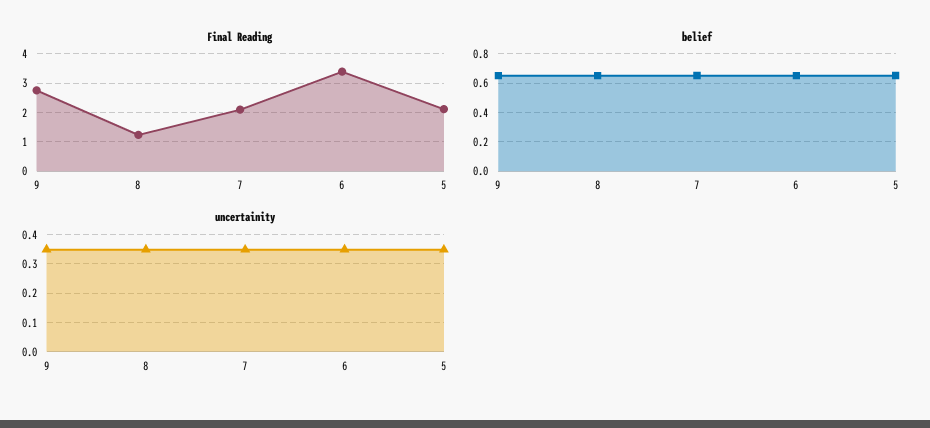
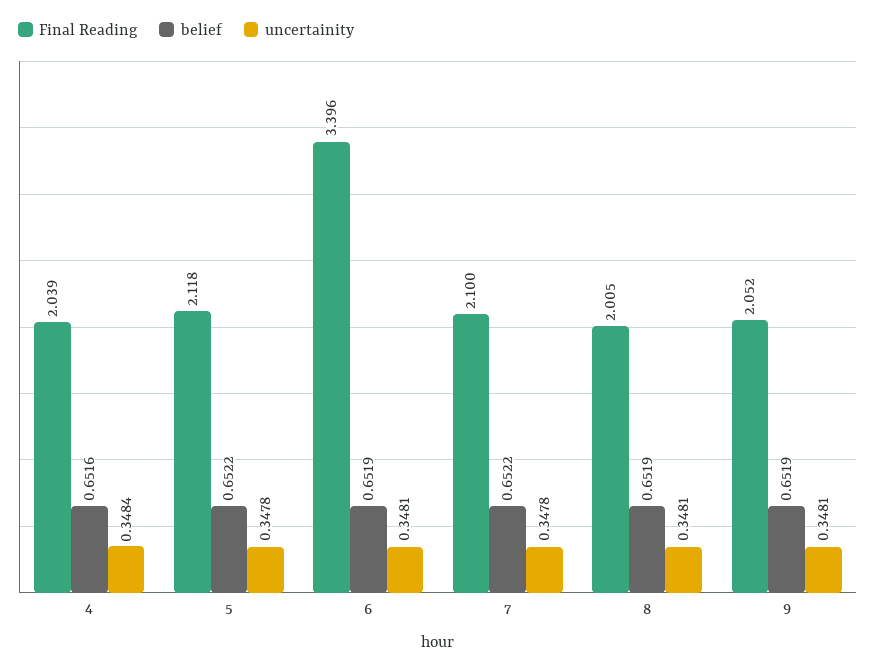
  {
    "Final Reading": {
-     "9": 2.75,
+     "9": 2.052,
-     "8": 1.25,
+     "8": 2.005,
      "7": 2.1,
      "6": 3.396,
-     "5": 2.118
+     "5": 2.118,
+     "4": 2.039
    },
    "belief": {
      "9": 0.6519,
      "8": 0.6519,
      "7": 0.6522,
      "6": 0.6519,
-     "5": 0.6522
+     "5": 0.6522,
+     "4": 0.6516
    },
    "uncertainity": {
      "9": 0.3481,
      "8": 0.3481,
      "7": 0.3478,
      "6": 0.3481,
-     "5": 0.3478
+     "5": 0.3478,
+     "4": 0.3484
    }
  }

